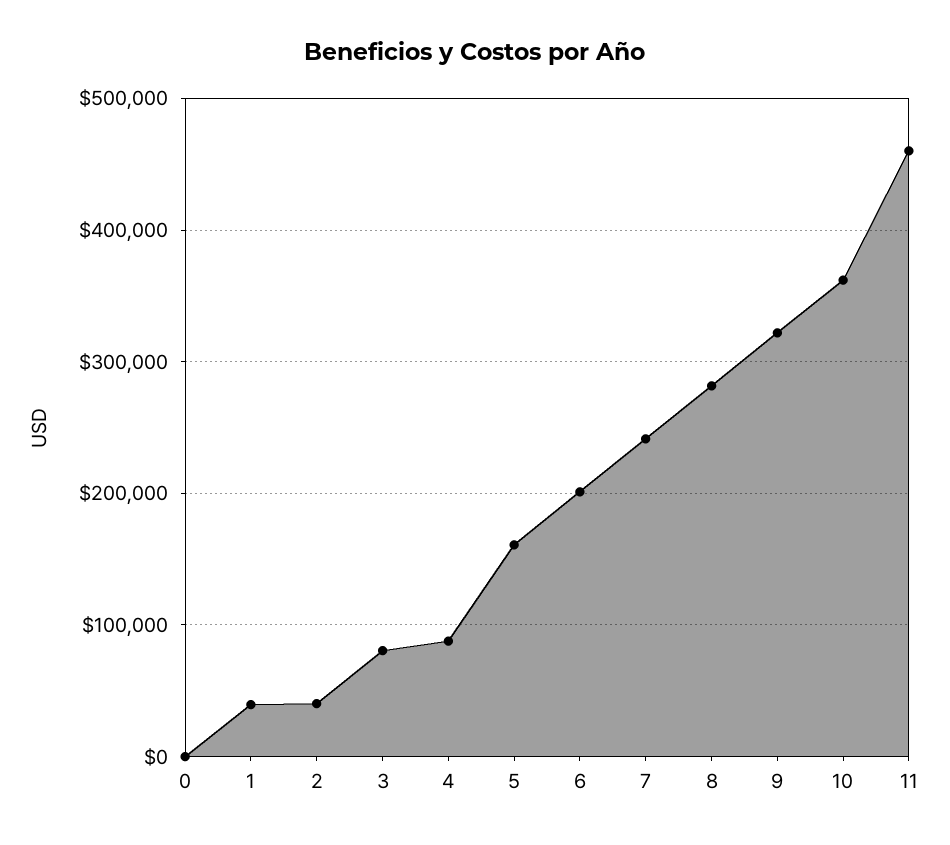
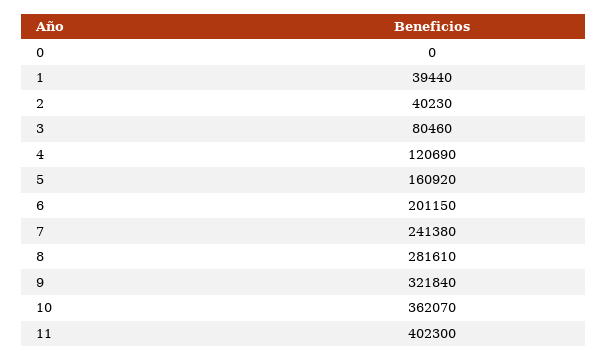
  {
    "0": 0,
    "1": 39440,
    "2": 40230,
    "3": 80460,
-   "4": 90000,
+   "4": 120690,
    "5": 160920,
    "6": 201150,
    "7": 241380,
    "8": 281610,
    "9": 321840,
    "10": 362070,
-   "11": 460000
+   "11": 402300
  }

